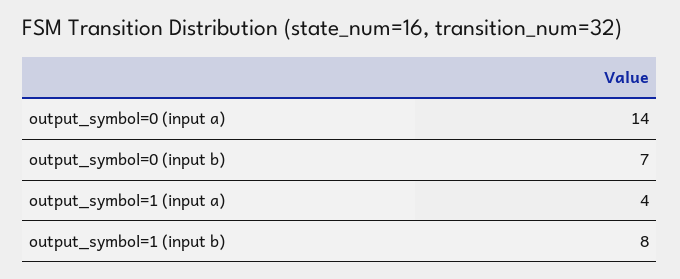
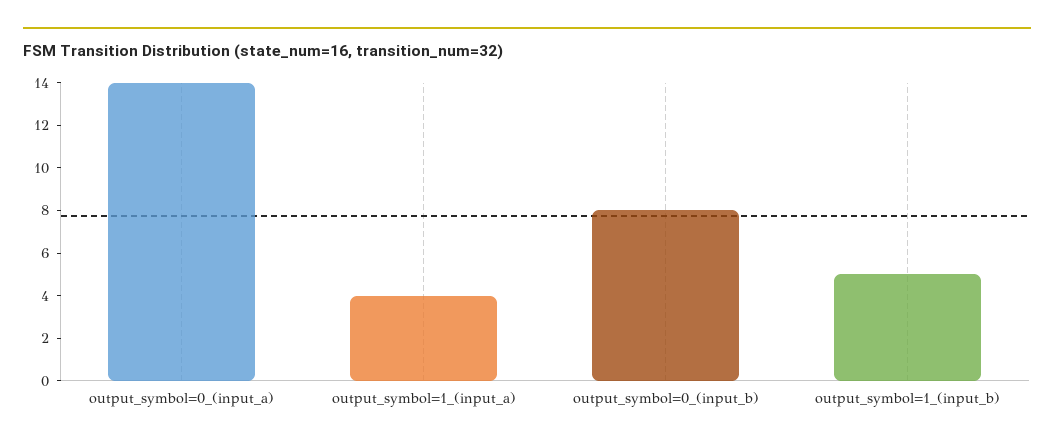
  {
    "output_symbol=0 (input a)": 14,
-   "output_symbol=0 (input b)": 7,
+   "output_symbol=0 (input b)": 8,
    "output_symbol=1 (input a)": 4,
-   "output_symbol=1 (input b)": 8
+   "output_symbol=1 (input b)": 5
  }

